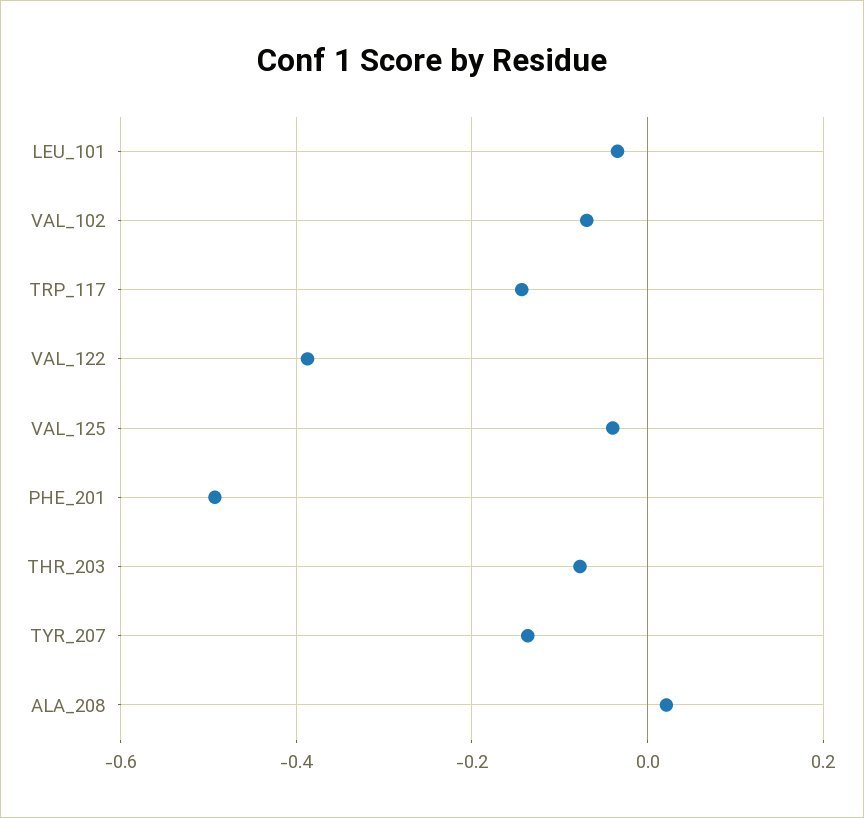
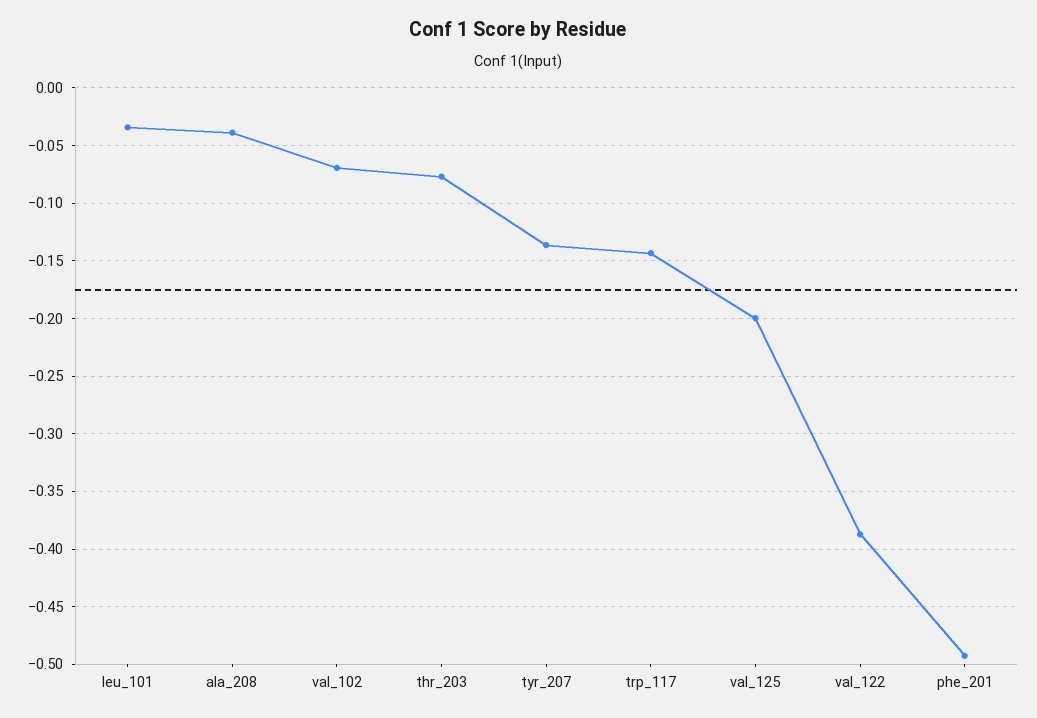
  {
    "LEU_101": -0.03,
    "VAL_102": -0.07,
    "TRP_117": -0.14,
    "VAL_122": -0.39,
-   "VAL_125": -0.04,
+   "VAL_125": -0.2,
    "PHE_201": -0.49,
    "THR_203": -0.08,
    "TYR_207": -0.14,
-   "ALA_208": 0.02
+   "ALA_208": -0.04
  }

